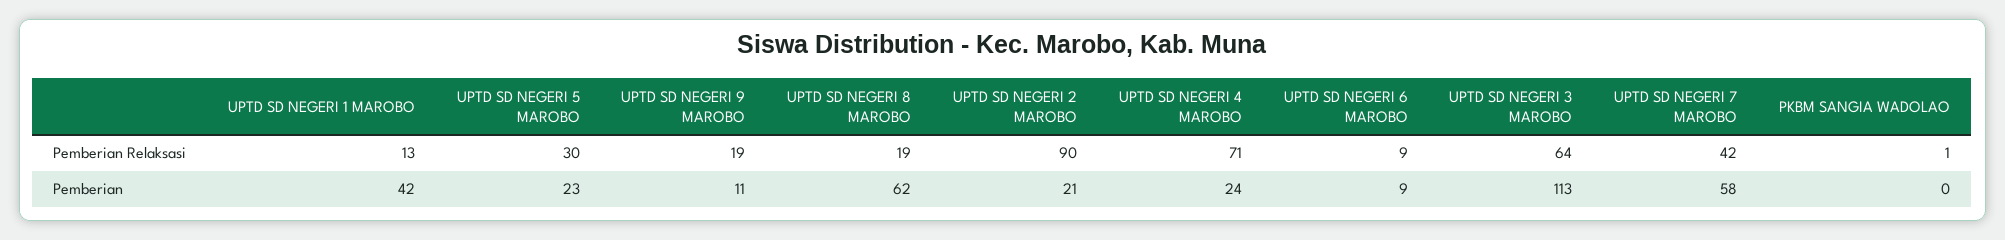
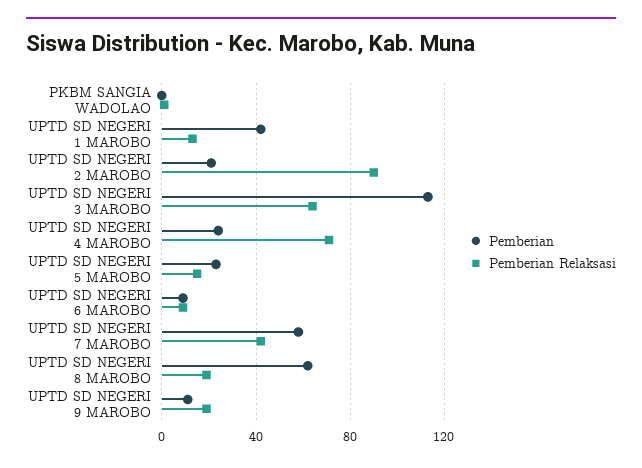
  {
    "Pemberian Relaksasi": {
      "UPTD SD NEGERI 1 MAROBO": 13,
-     "UPTD SD NEGERI 5 MAROBO": 30,
+     "UPTD SD NEGERI 5 MAROBO": 15,
      "UPTD SD NEGERI 9 MAROBO": 19,
      "UPTD SD NEGERI 8 MAROBO": 19,
      "UPTD SD NEGERI 2 MAROBO": 90,
      "UPTD SD NEGERI 4 MAROBO": 71,
      "UPTD SD NEGERI 6 MAROBO": 9,
      "UPTD SD NEGERI 3 MAROBO": 64,
      "UPTD SD NEGERI 7 MAROBO": 42,
      "PKBM SANGIA WADOLAO": 1
    },
    "Pemberian": {
      "UPTD SD NEGERI 1 MAROBO": 42,
      "UPTD SD NEGERI 5 MAROBO": 23,
      "UPTD SD NEGERI 9 MAROBO": 11,
      "UPTD SD NEGERI 8 MAROBO": 62,
      "UPTD SD NEGERI 2 MAROBO": 21,
      "UPTD SD NEGERI 4 MAROBO": 24,
      "UPTD SD NEGERI 6 MAROBO": 9,
      "UPTD SD NEGERI 3 MAROBO": 113,
      "UPTD SD NEGERI 7 MAROBO": 58,
      "PKBM SANGIA WADOLAO": 0
    }
  }

